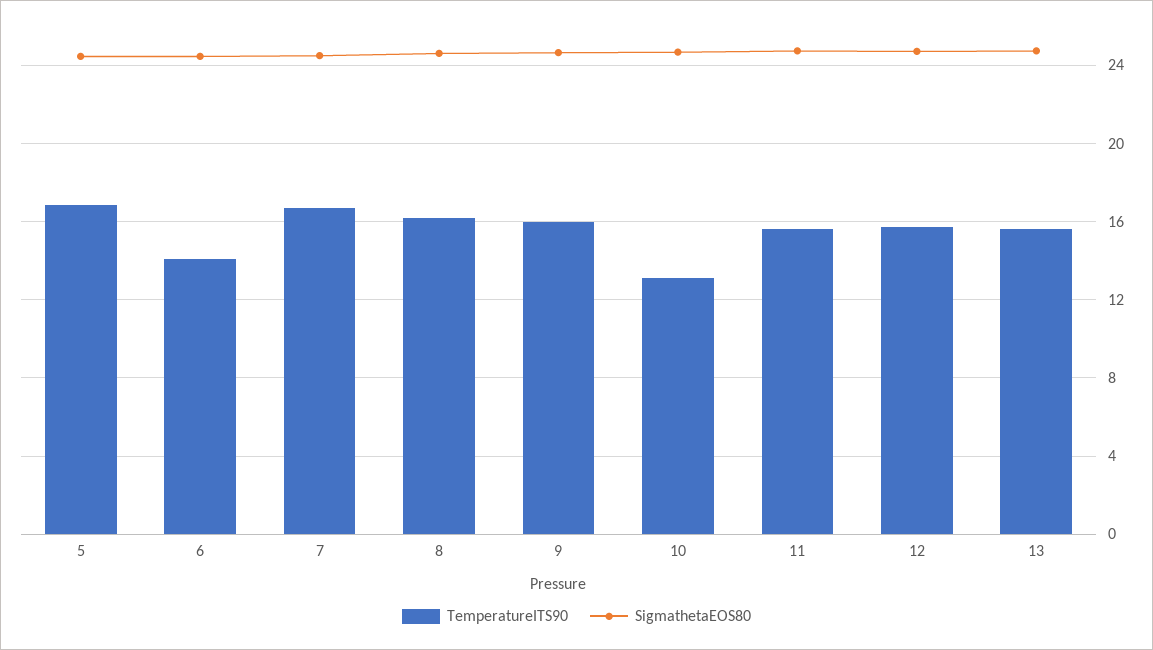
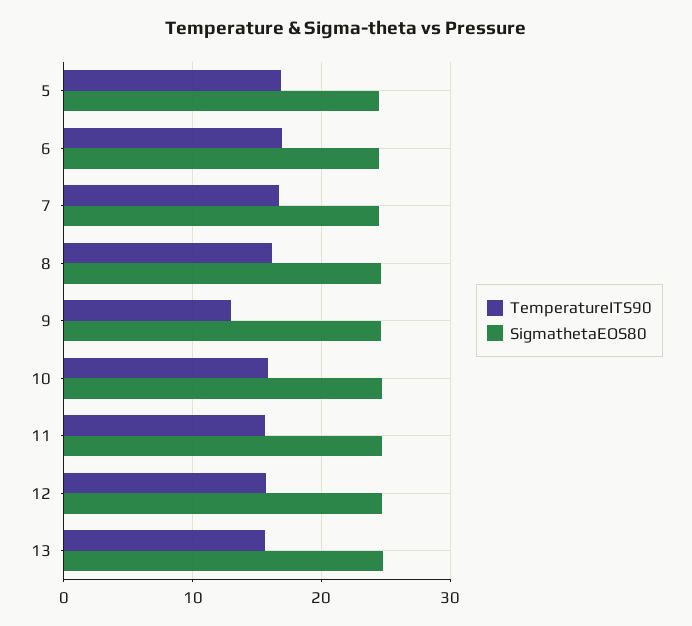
  {
    "TemperatureITS90": {
      "5": 17,
-     "6": 14,
+     "6": 17,
      "7": 16.5,
      "8": 16,
-     "9": 16,
+     "9": 13,
-     "10": 13,
+     "10": 16,
      "11": 15.5,
      "12": 15.5,
      "13": 15.5
    },
    "SigmathetaEOS80": {
      "5": 24.5,
      "6": 24.5,
      "7": 24.5,
      "8": 24.5,
      "9": 24.5,
      "10": 24.5,
      "11": 24.5,
      "12": 24.5,
      "13": 24.5
    }
  }

